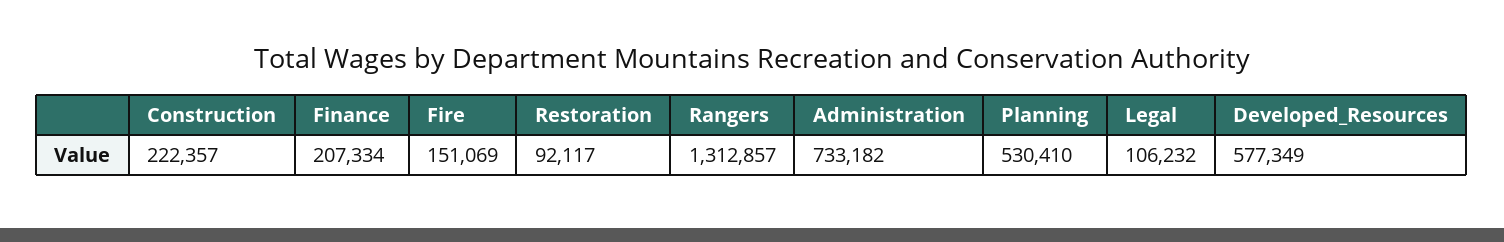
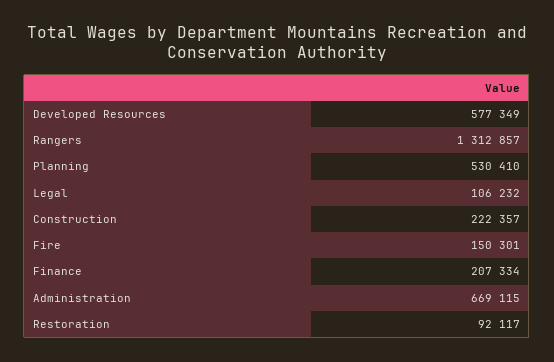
  {
    "Construction": 222357,
    "Finance": 207334,
-   "Fire": 151069,
+   "Fire": 150301,
    "Restoration": 92117,
    "Rangers": 1312857,
-   "Administration": 733182,
+   "Administration": 669115,
    "Planning": 530410,
    "Legal": 106232,
    "Developed_Resources": 577349
  }

